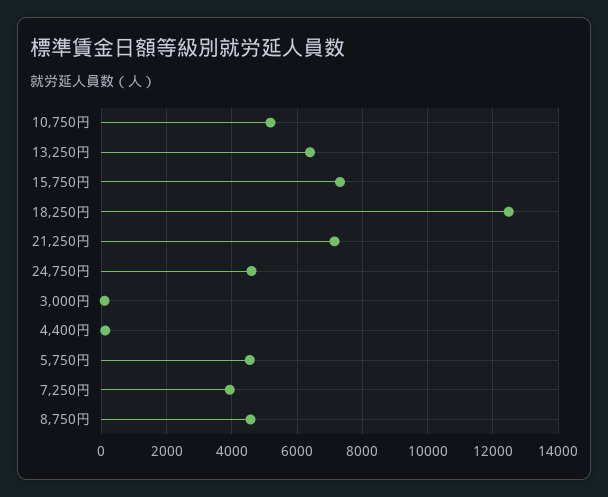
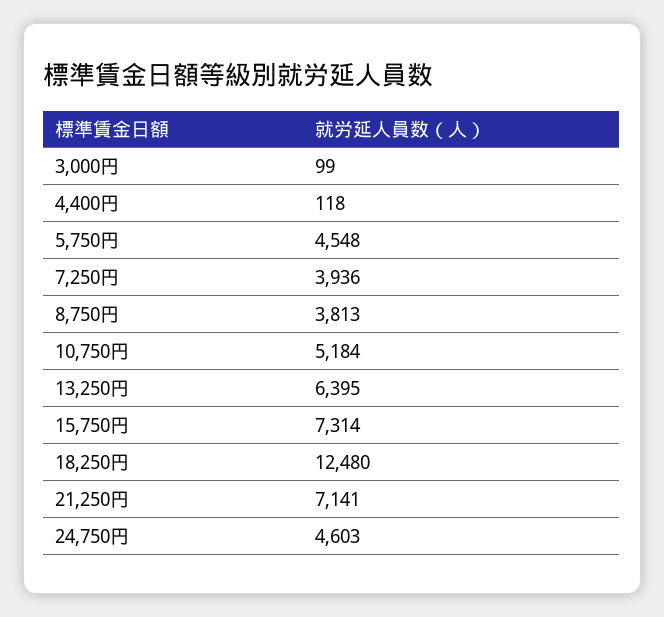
  {
    "10,750円": 5184,
    "13,250円": 6395,
    "15,750円": 7314,
    "18,250円": 12480,
    "21,250円": 7141,
    "24,750円": 4603,
    "3,000円": 99,
    "4,400円": 118,
    "5,750円": 4548,
    "7,250円": 3936,
-   "8,750円": 4600
+   "8,750円": 3813
  }

